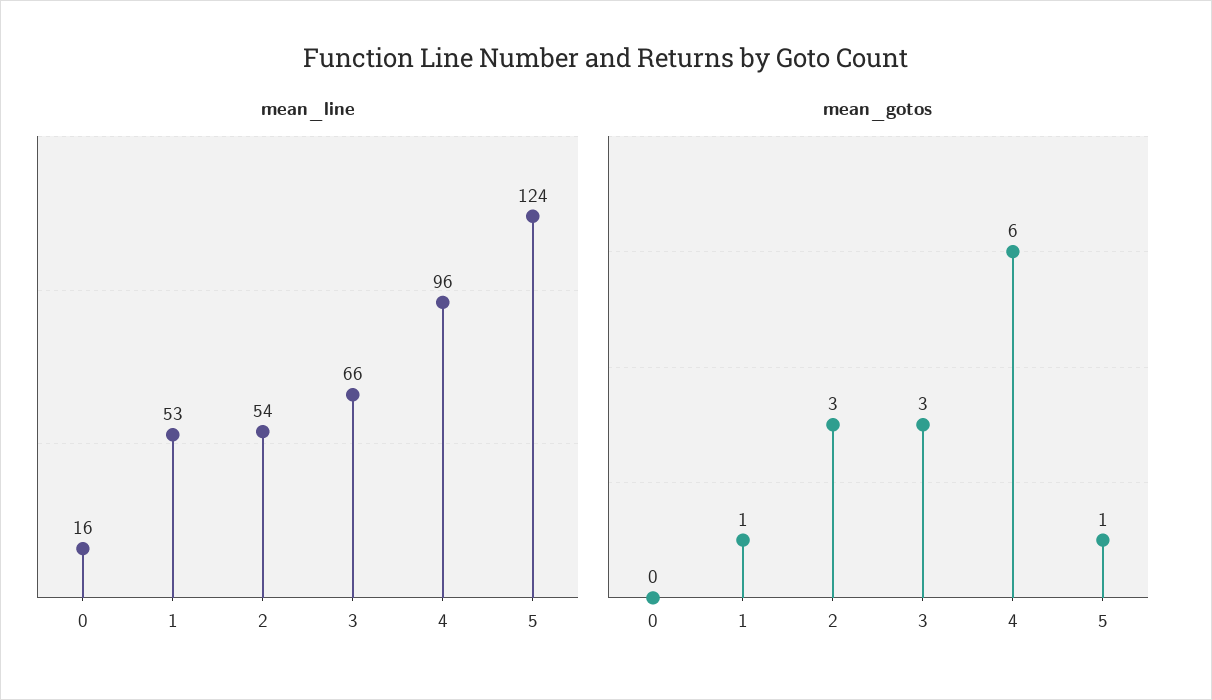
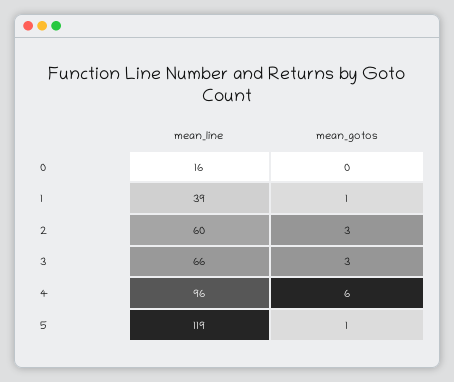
  {
    "mean_line": {
      "0": 16,
-     "1": 53,
+     "1": 39,
-     "2": 54,
+     "2": 60,
      "3": 66,
      "4": 96,
-     "5": 124
+     "5": 119
    },
    "mean_gotos": {
      "0": 0,
      "1": 1,
      "2": 3,
      "3": 3,
      "4": 6,
      "5": 1
    }
  }

